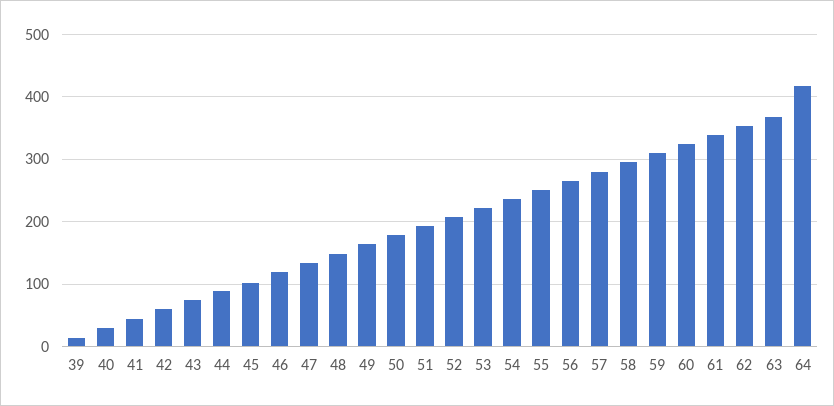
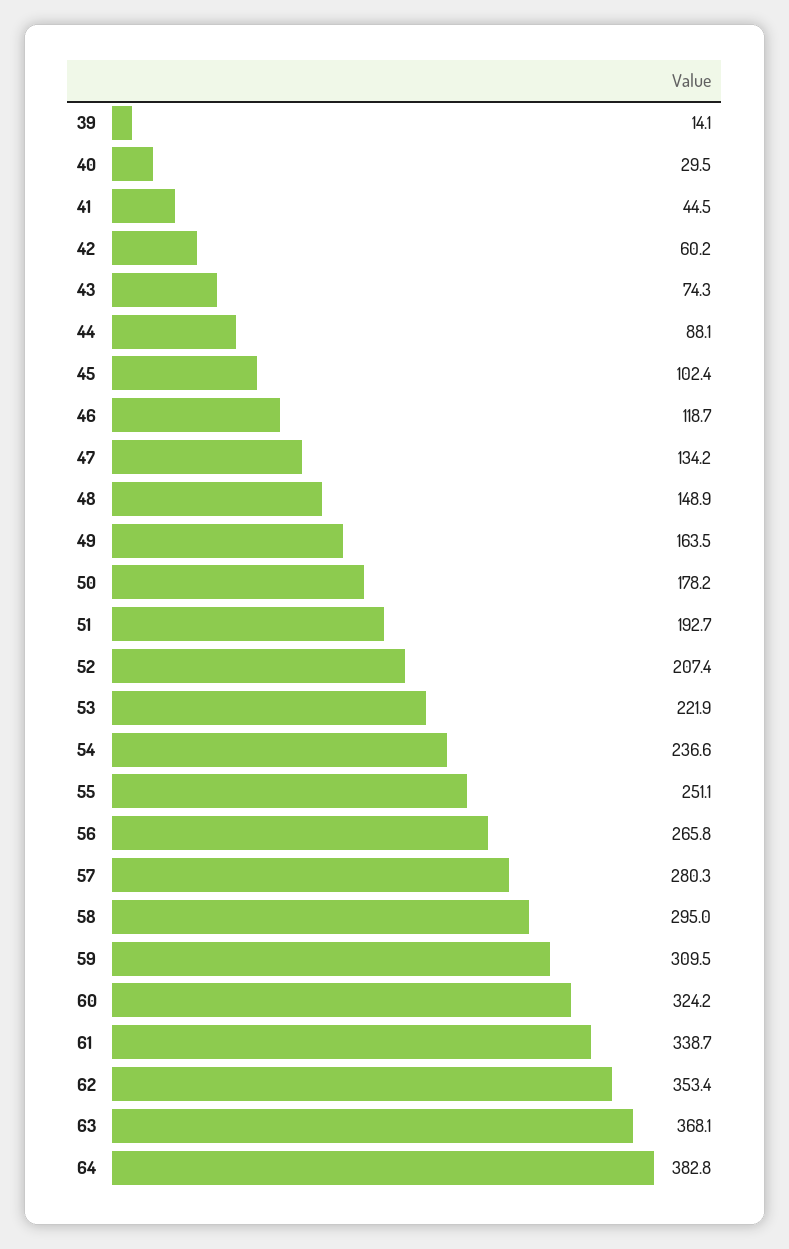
  {
    "39": 14.1,
    "40": 29.5,
    "41": 44.5,
    "42": 60.2,
    "43": 74.3,
    "44": 88.1,
    "45": 102.4,
    "46": 118.7,
    "47": 134.2,
    "48": 148.9,
    "49": 163.5,
    "50": 178.2,
    "51": 192.7,
    "52": 207.4,
    "53": 221.9,
    "54": 236.6,
    "55": 251.1,
    "56": 265.8,
    "57": 280.3,
    "58": 295,
    "59": 309.5,
    "60": 324.2,
    "61": 338.7,
    "62": 353.4,
    "63": 368.1,
-   "64": 420
+   "64": 382.8
  }

